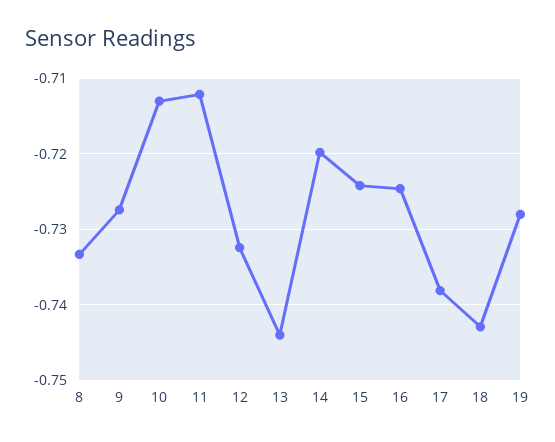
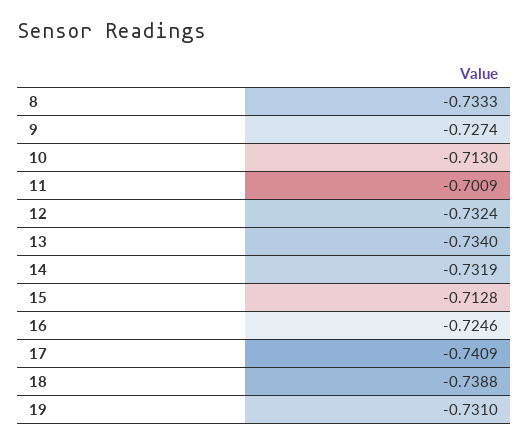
  {
    "8": -0.7333,
    "9": -0.7274,
    "10": -0.713,
-   "11": -0.712,
+   "11": -0.7009,
    "12": -0.7324,
-   "13": -0.744,
+   "13": -0.734,
-   "14": -0.72,
+   "14": -0.7319,
-   "15": -0.724,
+   "15": -0.7128,
    "16": -0.7246,
-   "17": -0.738,
+   "17": -0.7409,
-   "18": -0.743,
+   "18": -0.7388,
-   "19": -0.728
+   "19": -0.731
  }

